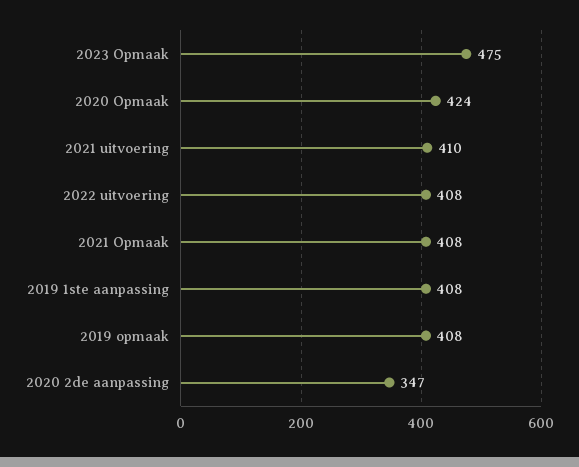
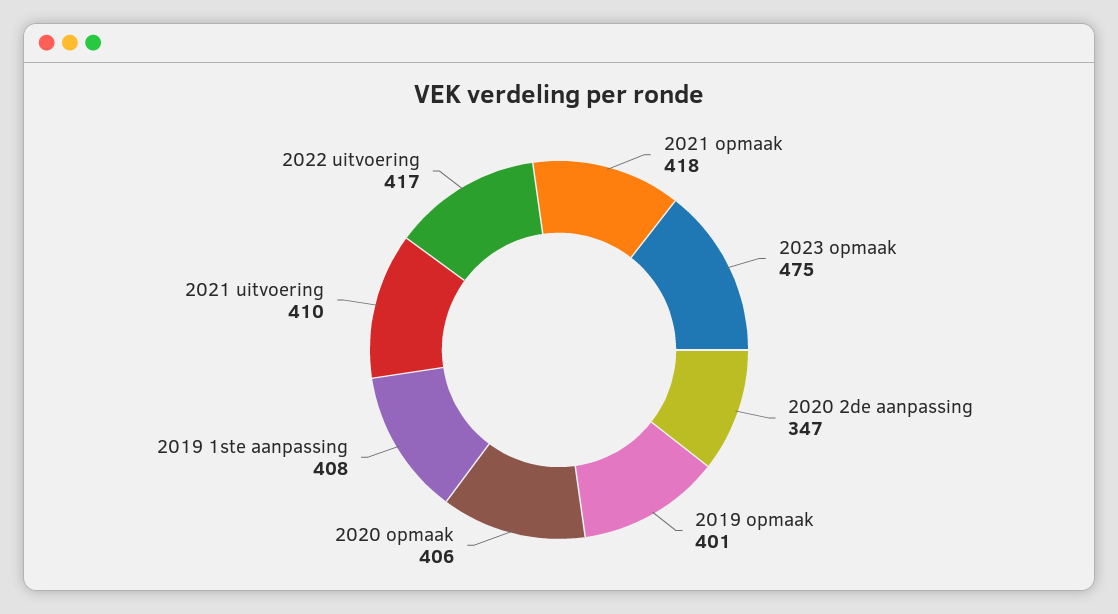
  {
    "2023 Opmaak": 475,
-   "2020 Opmaak": 424,
+   "2020 Opmaak": 406,
    "2021 uitvoering": 410,
-   "2022 uitvoering": 408,
+   "2022 uitvoering": 417,
-   "2021 Opmaak": 408,
+   "2021 Opmaak": 418,
    "2019 1ste aanpassing": 408,
-   "2019 opmaak": 408,
+   "2019 opmaak": 401,
    "2020 2de aanpassing": 347
  }

